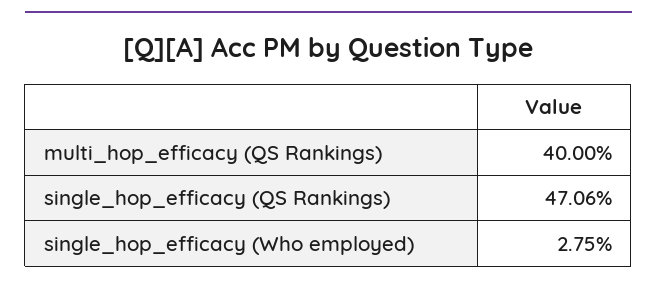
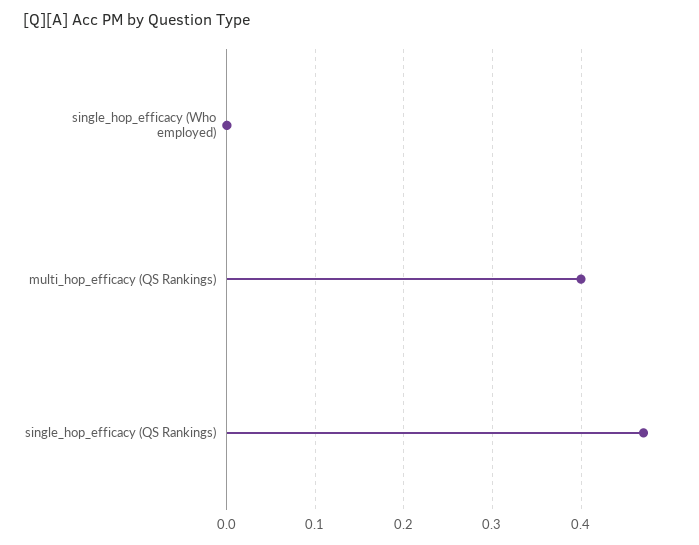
  {
    "multi_hop_efficacy (QS Rankings)": 0.4,
    "single_hop_efficacy (QS Rankings)": 0.4706,
-   "single_hop_efficacy (Who employed)": 0.0275
+   "single_hop_efficacy (Who employed)": 0
  }

